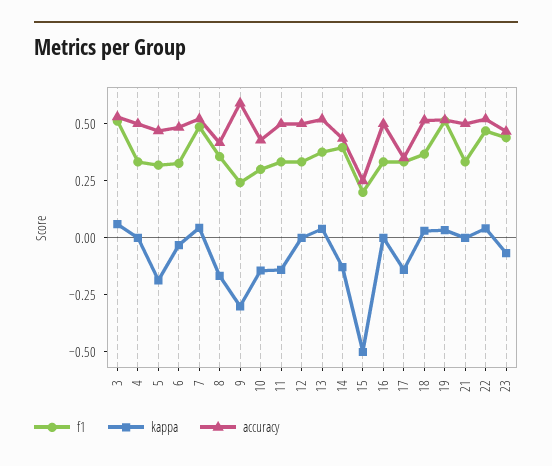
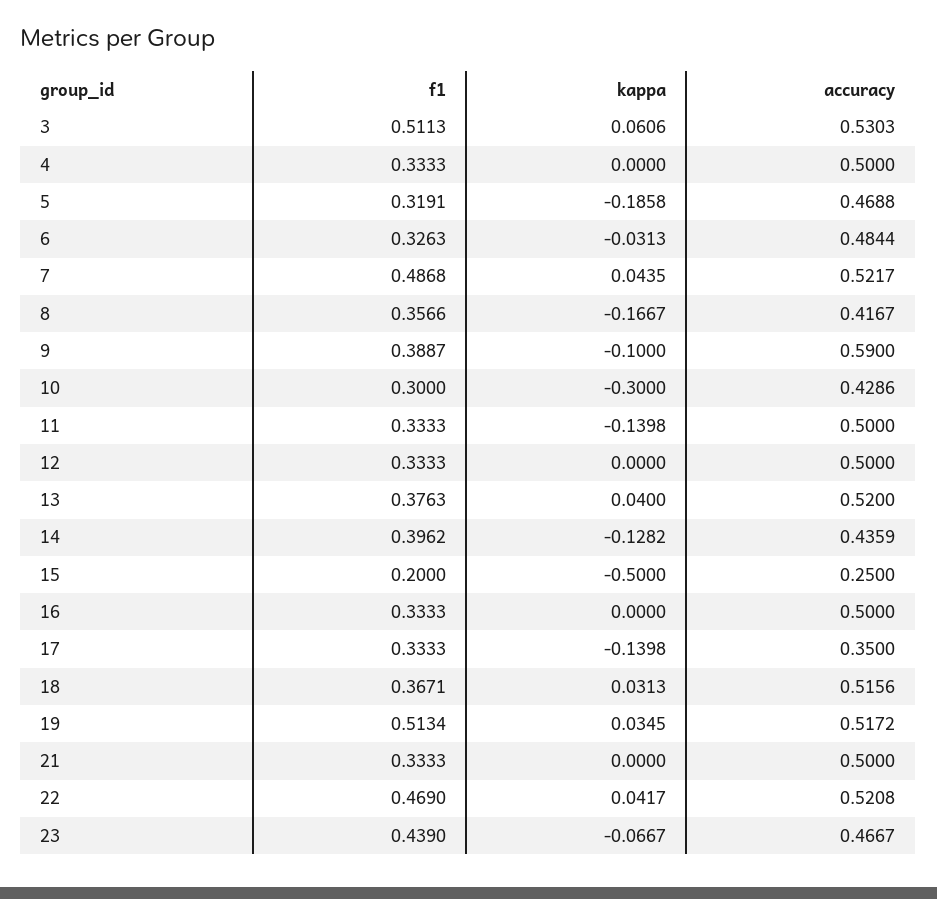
  {
    "f1": {
      "3": 0.5113,
      "4": 0.3333,
      "5": 0.3191,
      "6": 0.3263,
      "7": 0.4868,
      "8": 0.3566,
-     "9": 0.25,
+     "9": 0.3887,
      "10": 0.3,
      "11": 0.3333,
      "12": 0.3333,
      "13": 0.3763,
      "14": 0.3962,
      "15": 0.2,
      "16": 0.3333,
      "17": 0.3333,
      "18": 0.3671,
      "19": 0.5134,
      "21": 0.3333,
      "22": 0.469,
      "23": 0.439
    },
    "kappa": {
      "3": 0.0606,
      "4": 0,
      "5": -0.1858,
      "6": -0.0313,
      "7": 0.0435,
      "8": -0.1667,
-     "9": -0.3,
+     "9": -0.1,
-     "10": -0.15,
+     "10": -0.3,
      "11": -0.1398,
      "12": 0,
      "13": 0.04,
      "14": -0.1282,
      "15": -0.5,
      "16": 0,
      "17": -0.1398,
      "18": 0.0313,
      "19": 0.0345,
      "21": 0,
      "22": 0.0417,
      "23": -0.0667
    },
    "accuracy": {
      "3": 0.5303,
      "4": 0.5,
      "5": 0.4688,
      "6": 0.4844,
      "7": 0.5217,
      "8": 0.4167,
      "9": 0.59,
      "10": 0.4286,
      "11": 0.5,
      "12": 0.5,
      "13": 0.52,
      "14": 0.4359,
      "15": 0.25,
      "16": 0.5,
      "17": 0.35,
      "18": 0.5156,
      "19": 0.5172,
      "21": 0.5,
      "22": 0.5208,
      "23": 0.4667
    }
  }

